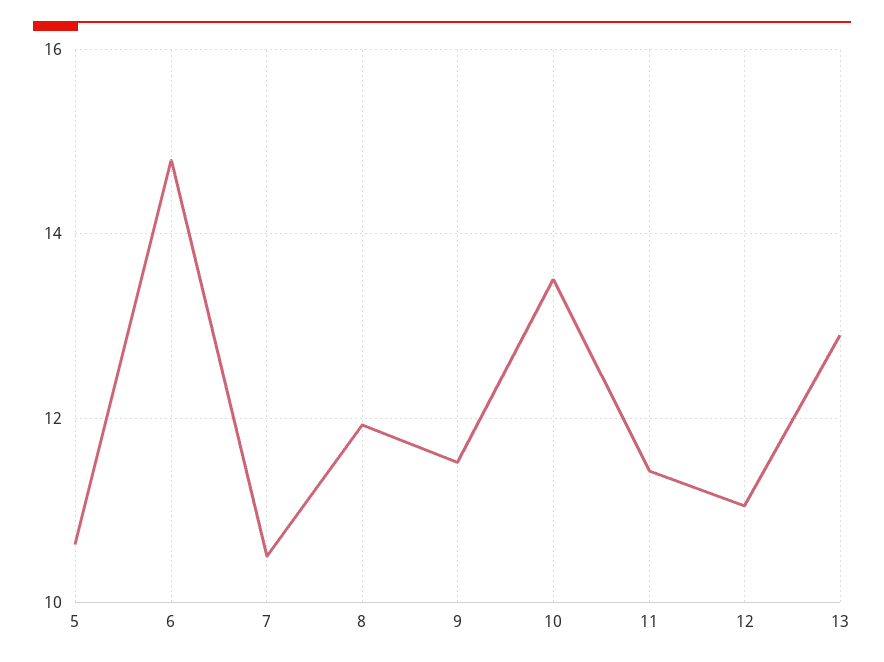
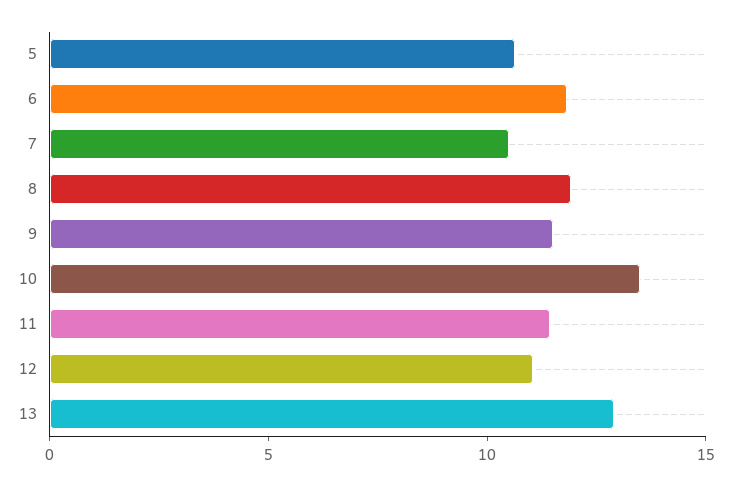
  {
    "5": 10.6,
-   "6": 14.8,
+   "6": 12,
    "7": 10.6,
    "8": 12,
    "9": 11.6,
    "10": 13.6,
    "11": 11.4,
    "12": 11,
    "13": 13
  }

